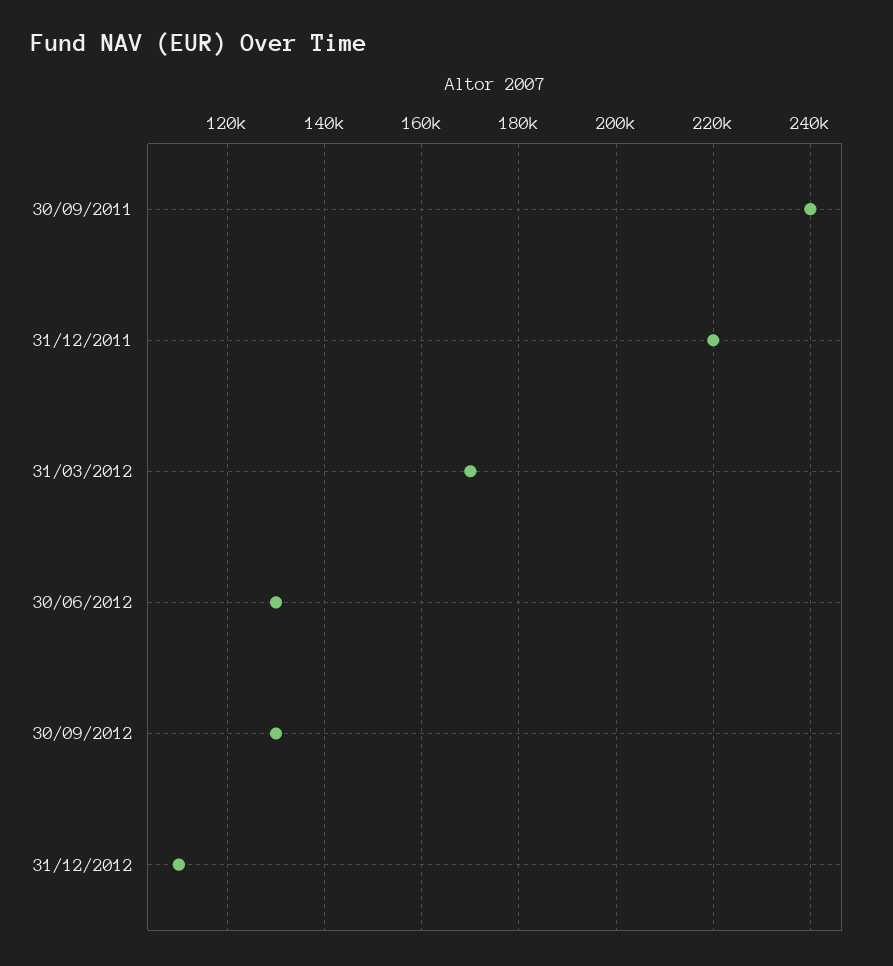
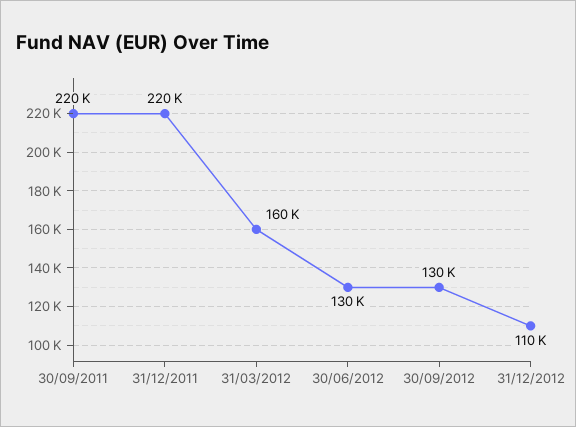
  {
-   "30/09/2011": 240000,
+   "30/09/2011": 220000,
    "31/12/2011": 220000,
-   "31/03/2012": 170000,
+   "31/03/2012": 160000,
    "30/06/2012": 130000,
    "30/09/2012": 130000,
    "31/12/2012": 110000
  }

